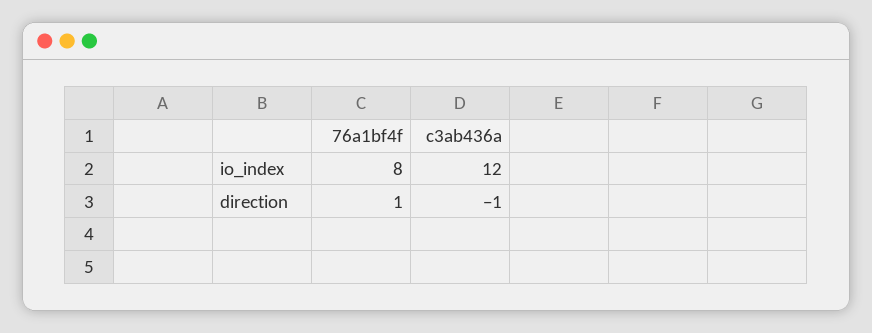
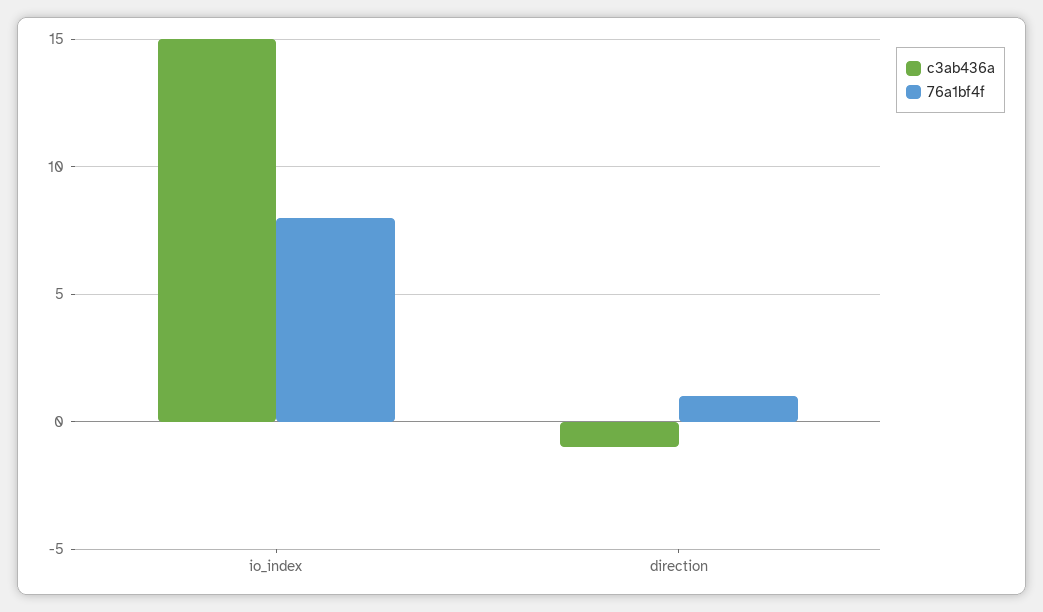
  {
    "76a1bf4f": {
      "io_index": 8,
      "direction": 1
    },
    "c3ab436a": {
-     "io_index": 12,
+     "io_index": 15,
      "direction": -1
    }
  }

